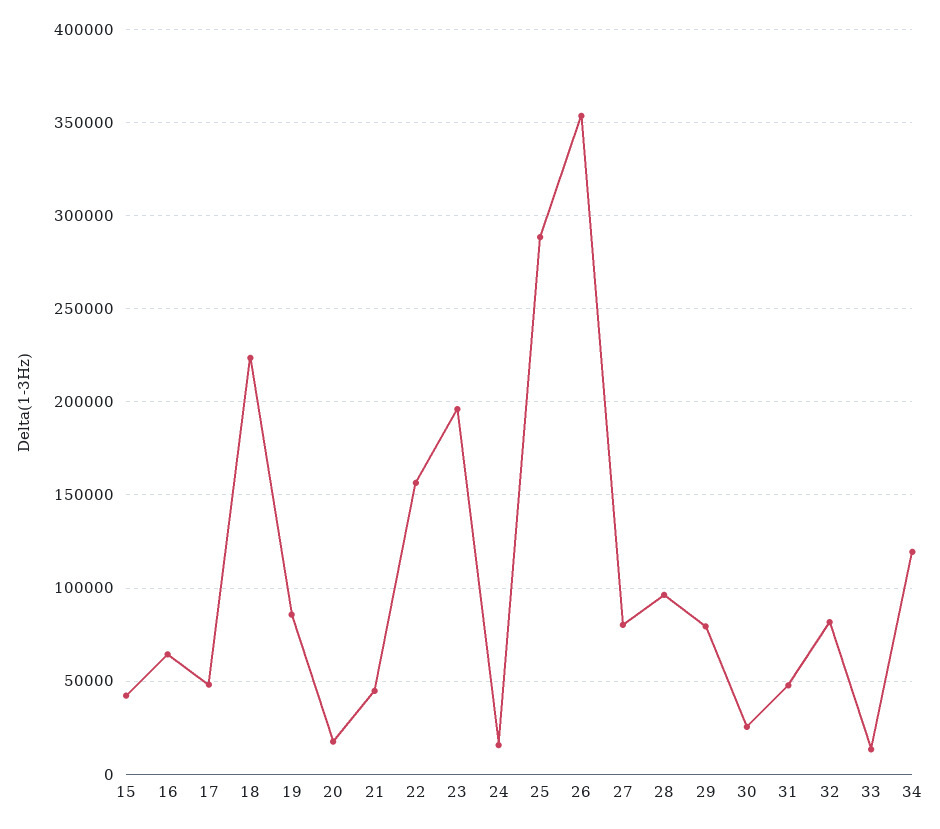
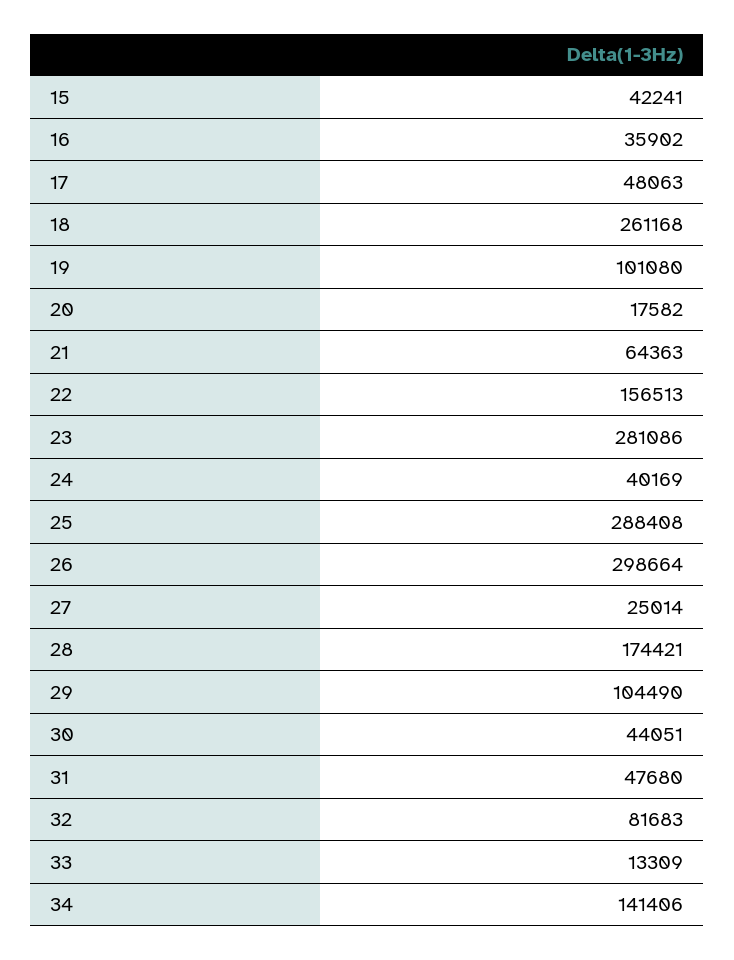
  {
    "15": 42241,
-   "16": 65000,
+   "16": 35902,
    "17": 48063,
-   "18": 225000,
+   "18": 261168,
-   "19": 85000,
+   "19": 101080,
    "20": 17582,
-   "21": 45000,
+   "21": 64363,
    "22": 156513,
-   "23": 195000,
+   "23": 281086,
-   "24": 15000,
+   "24": 40169,
    "25": 288408,
-   "26": 355000,
+   "26": 298664,
-   "27": 80000,
+   "27": 25014,
-   "28": 95000,
+   "28": 174421,
-   "29": 80000,
+   "29": 104490,
-   "30": 25000,
+   "30": 44051,
    "31": 47680,
    "32": 81683,
    "33": 13309,
-   "34": 120000
+   "34": 141406
  }

